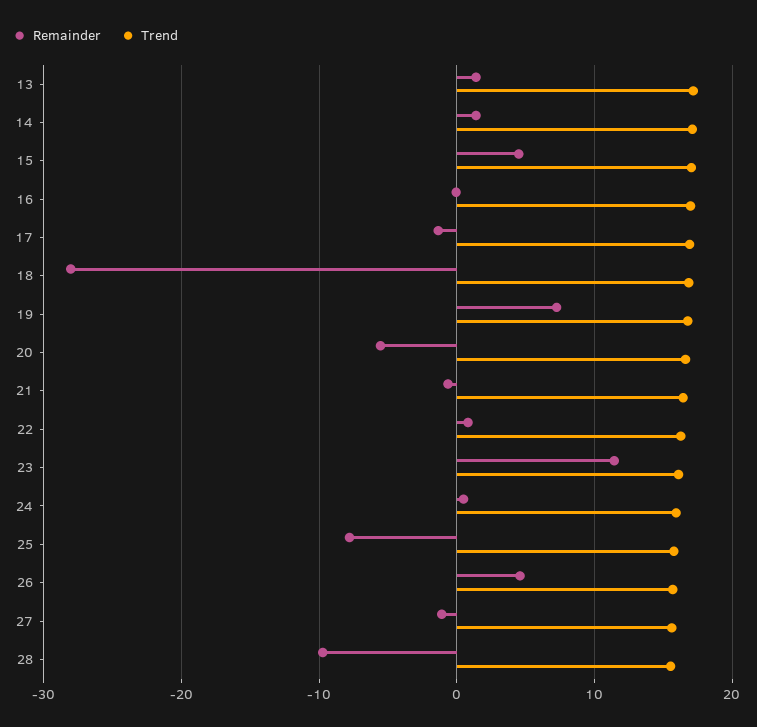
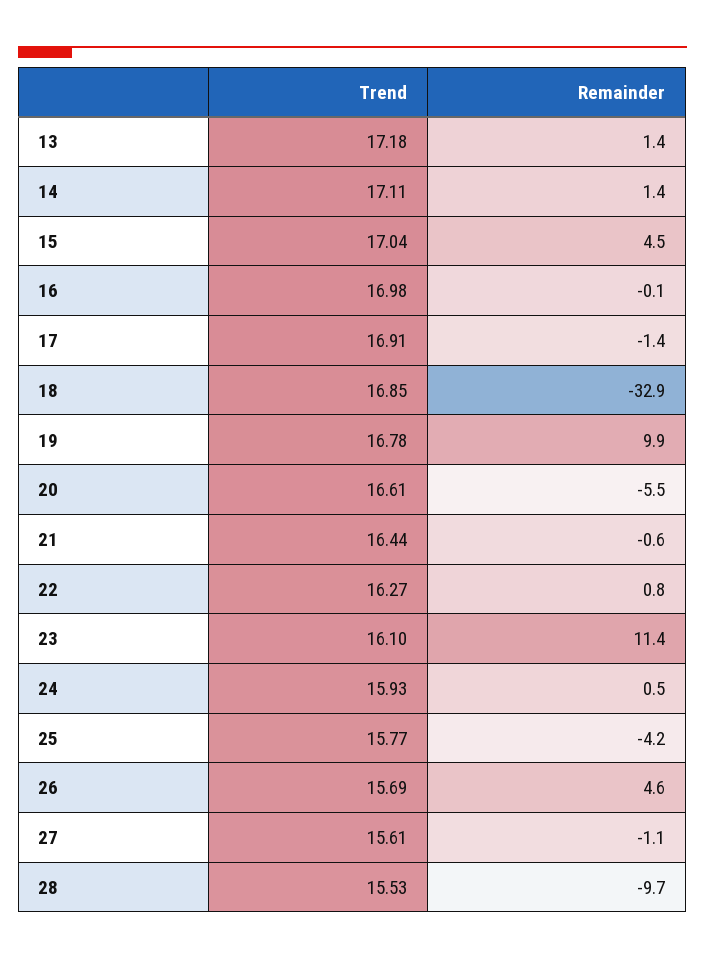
  {
    "Remainder": {
      "13": 1.4,
      "14": 1.4,
      "15": 4.5,
      "16": -0.1,
      "17": -1.4,
-     "18": -28,
+     "18": -32.9,
-     "19": 7,
+     "19": 9.9,
      "20": -5.5,
      "21": -0.6,
      "22": 0.8,
      "23": 11.4,
      "24": 0.5,
-     "25": -8,
+     "25": -4.2,
      "26": 4.6,
      "27": -1.1,
      "28": -9.7
    },
    "Trend": {
      "13": 17.18,
      "14": 17.11,
      "15": 17.04,
      "16": 16.98,
      "17": 16.91,
      "18": 16.85,
      "19": 16.78,
      "20": 16.61,
      "21": 16.44,
      "22": 16.27,
      "23": 16.1,
      "24": 15.93,
      "25": 15.77,
      "26": 15.69,
      "27": 15.61,
      "28": 15.53
    }
  }

